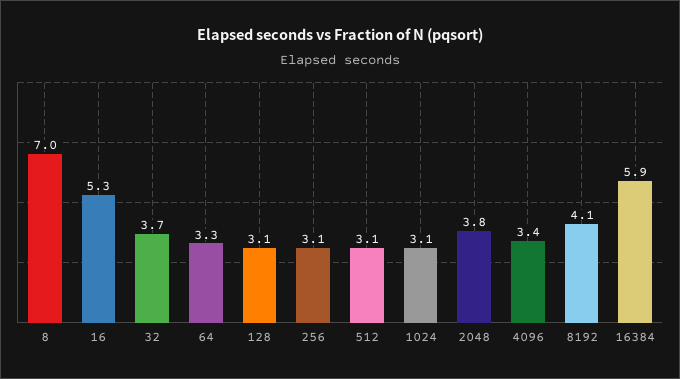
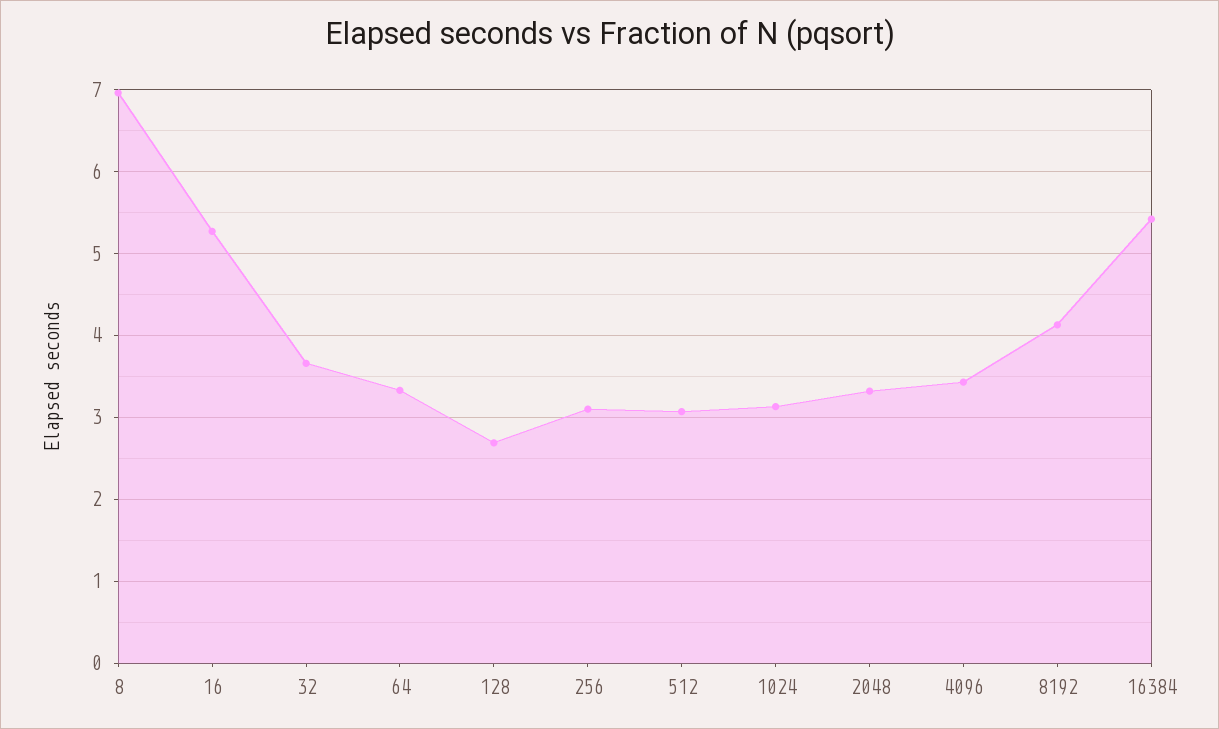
  {
    "8": 7,
    "16": 5.3,
    "32": 3.7,
    "64": 3.3,
-   "128": 3.1,
+   "128": 2.7,
    "256": 3.1,
    "512": 3.1,
    "1024": 3.1,
-   "2048": 3.8,
+   "2048": 3.3,
    "4096": 3.4,
    "8192": 4.1,
-   "16384": 5.9
+   "16384": 5.4
  }

